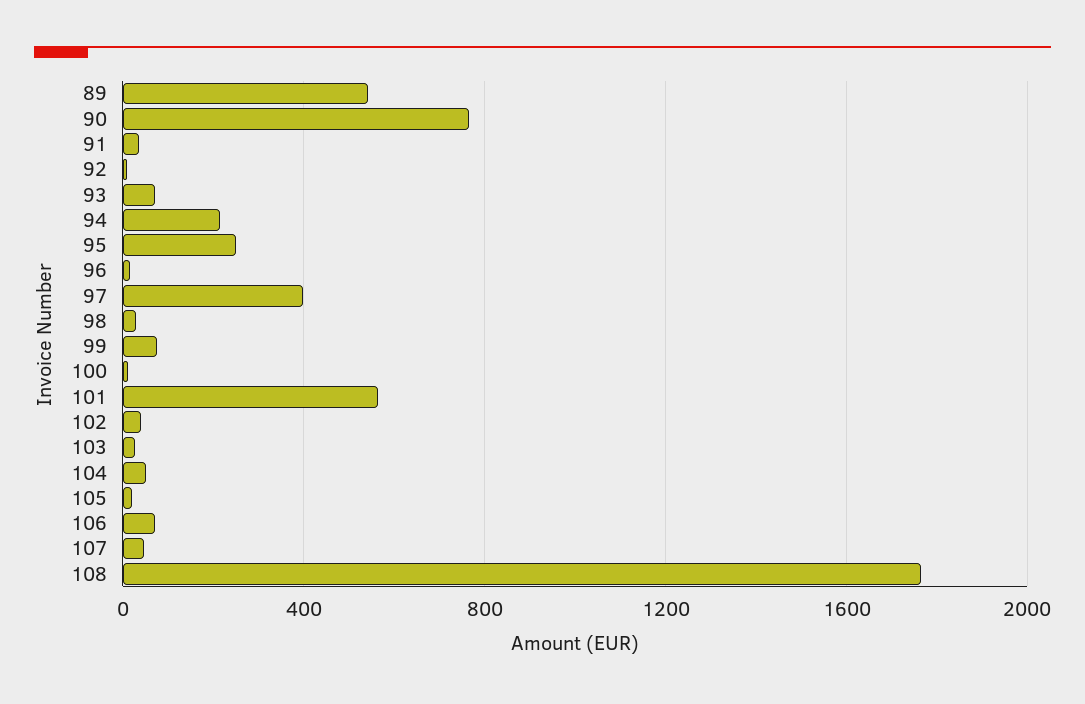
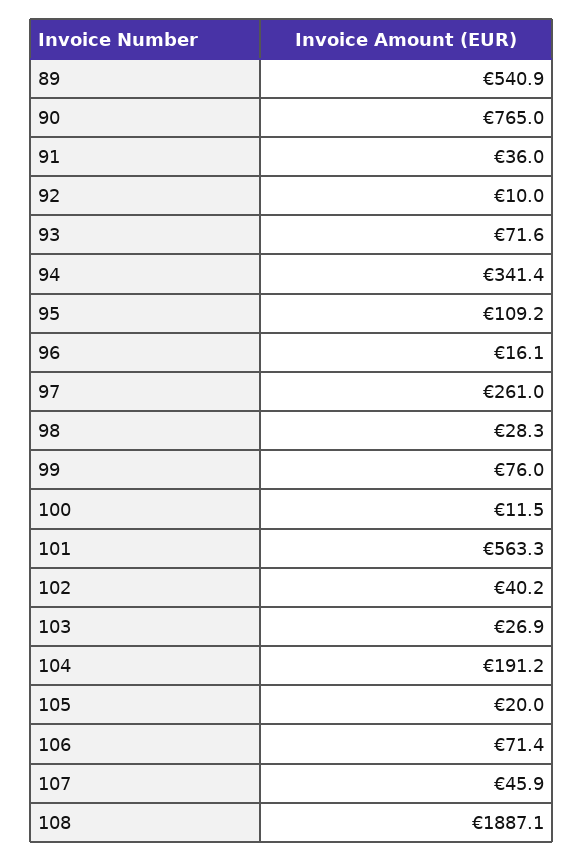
  {
    "89": 540.9,
    "90": 765,
    "91": 36,
    "92": 10,
    "93": 71.6,
-   "94": 200,
+   "94": 341.4,
-   "95": 250,
+   "95": 109.2,
    "96": 16.1,
-   "97": 400,
+   "97": 261,
    "98": 28.3,
    "99": 76,
    "100": 11.5,
    "101": 563.3,
    "102": 40.2,
    "103": 26.9,
-   "104": 50,
+   "104": 191.2,
    "105": 20,
    "106": 71.4,
    "107": 45.9,
-   "108": 1750
+   "108": 1887.1
  }

